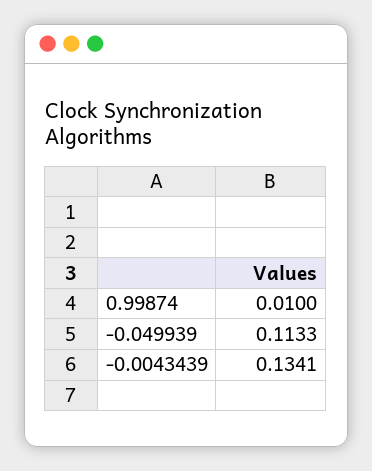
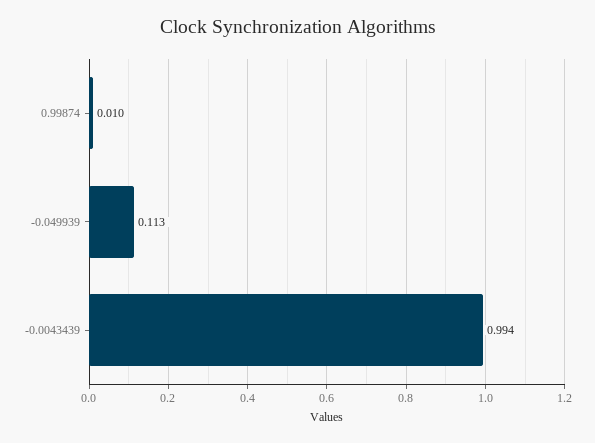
  {
    "0.99874": 0.01,
    "-0.049939": 0.1133,
-   "-0.0043439": 0.1341
+   "-0.0043439": 0.994
  }

